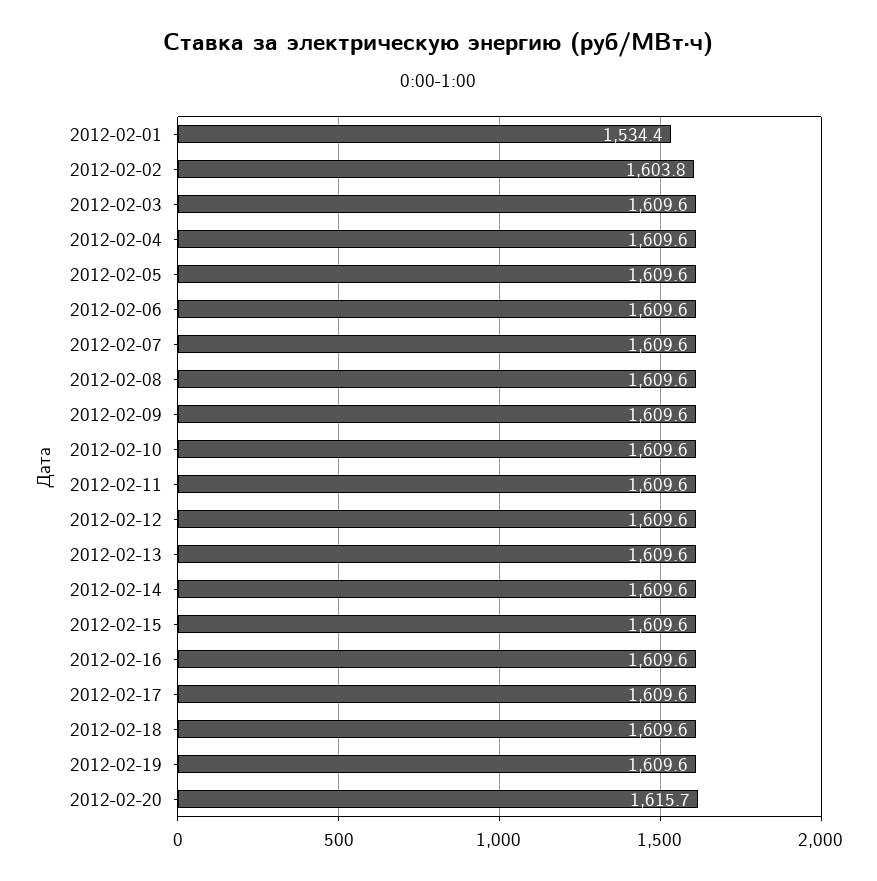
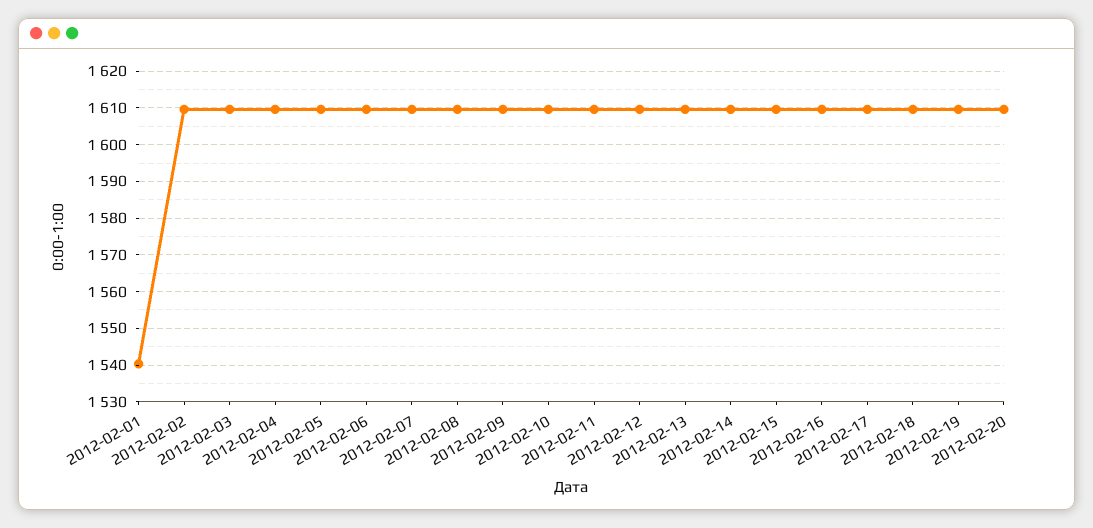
  {
-   "2012-02-01": 1534.4,
+   "2012-02-01": 1540,
-   "2012-02-02": 1603.8,
+   "2012-02-02": 1610,
    "2012-02-03": 1609.6,
    "2012-02-04": 1609.6,
    "2012-02-05": 1609.6,
    "2012-02-06": 1609.6,
    "2012-02-07": 1609.6,
    "2012-02-08": 1609.6,
    "2012-02-09": 1609.6,
    "2012-02-10": 1609.6,
    "2012-02-11": 1609.6,
    "2012-02-12": 1609.6,
    "2012-02-13": 1609.6,
    "2012-02-14": 1609.6,
    "2012-02-15": 1609.6,
    "2012-02-16": 1609.6,
    "2012-02-17": 1609.6,
    "2012-02-18": 1609.6,
    "2012-02-19": 1609.6,
-   "2012-02-20": 1615.7
+   "2012-02-20": 1610
  }

